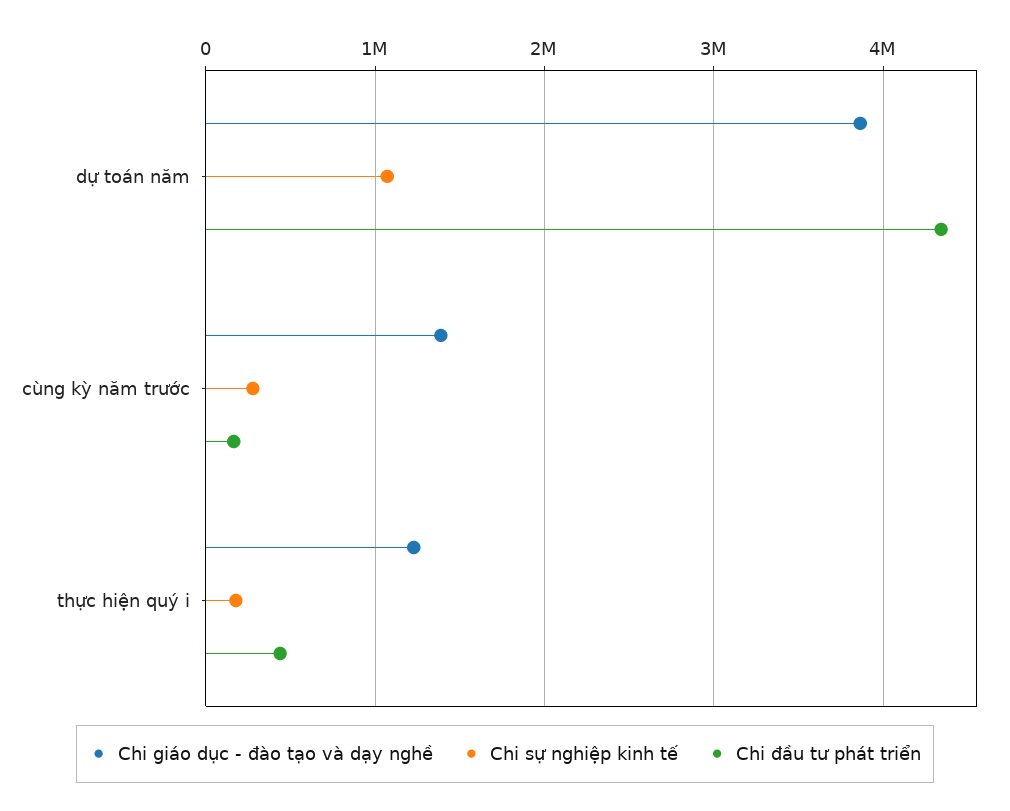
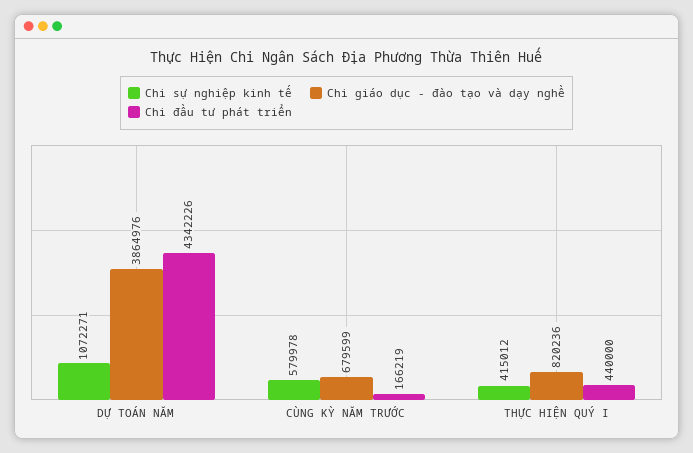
  {
    "Chi giáo dục - đào tạo và dạy nghề": {
      "dự toán năm": 3864976,
-     "cùng kỳ năm trước": 1400000,
+     "cùng kỳ năm trước": 679599,
-     "thực hiện quý i": 1200000
+     "thực hiện quý i": 820236
    },
    "Chi sự nghiệp kinh tế": {
      "dự toán năm": 1072271,
-     "cùng kỳ năm trước": 300000,
+     "cùng kỳ năm trước": 579978,
-     "thực hiện quý i": 200000
+     "thực hiện quý i": 415012
    },
    "Chi đầu tư phát triển": {
      "dự toán năm": 4342226,
      "cùng kỳ năm trước": 166219,
      "thực hiện quý i": 440000
    }
  }

